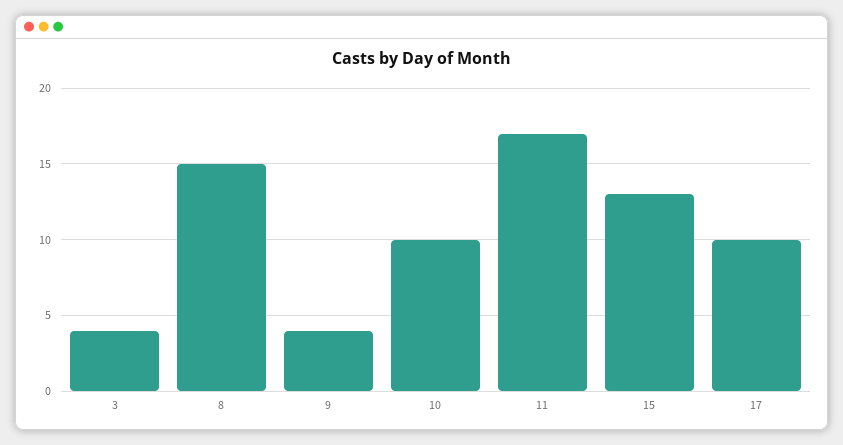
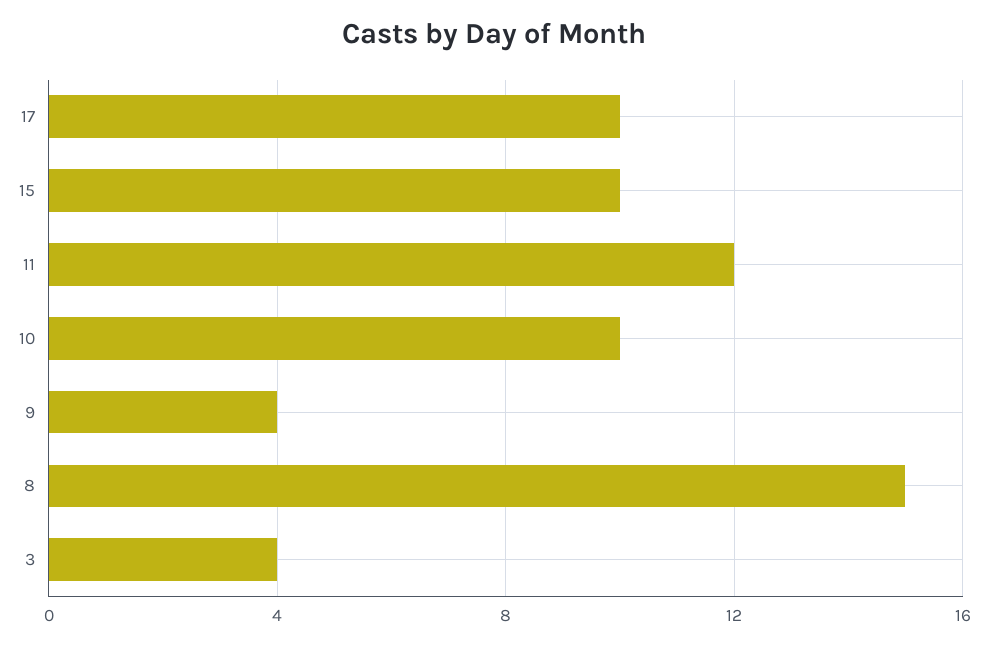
  {
    "3": 4,
    "8": 15,
    "9": 4,
    "10": 10,
-   "11": 17,
+   "11": 12,
-   "15": 13,
+   "15": 10,
    "17": 10
  }

